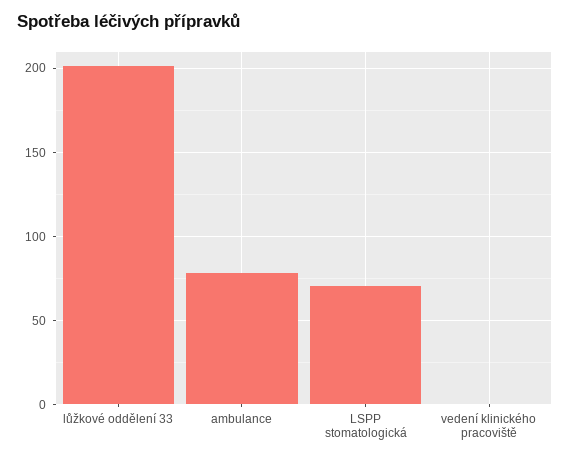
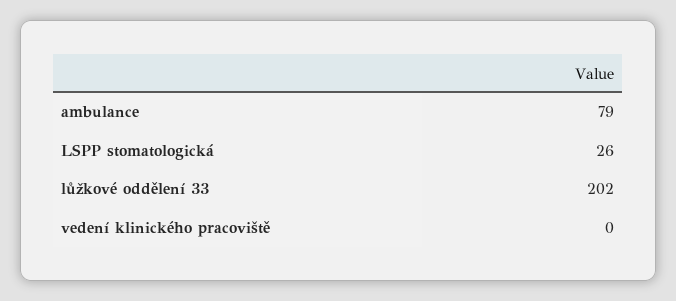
  {
    "lůžkové oddělení 33": 202,
    "ambulance": 79,
-   "LSPP stomatologická": 70,
+   "LSPP stomatologická": 26,
    "vedení klinického pracoviště": 0
  }

